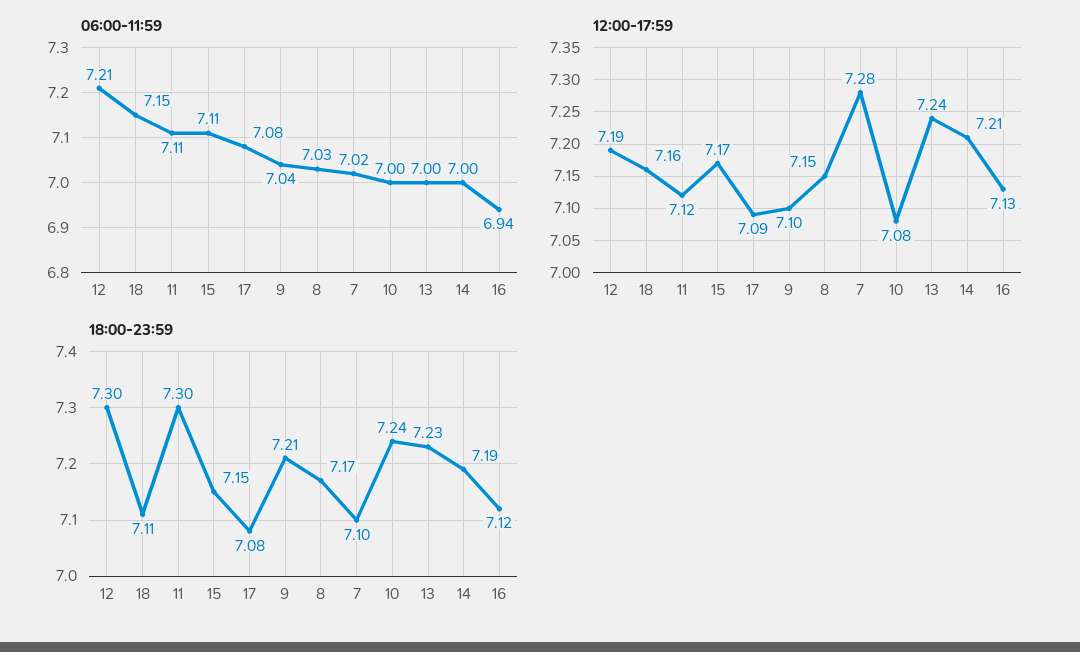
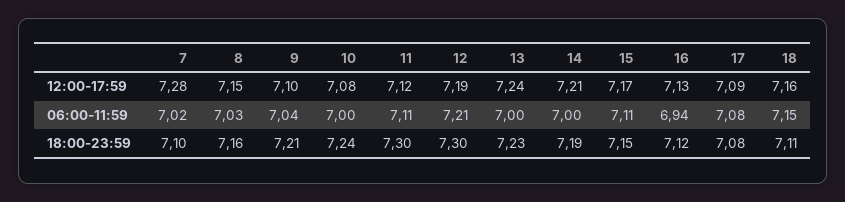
  {
    "06:00-11:59": {
      "12": 7.21,
      "18": 7.15,
      "11": 7.11,
      "15": 7.11,
      "17": 7.08,
      "9": 7.04,
      "8": 7.03,
      "7": 7.02,
      "10": 7,
      "13": 7,
      "14": 7,
      "16": 6.94
    },
    "12:00-17:59": {
      "12": 7.19,
      "18": 7.16,
      "11": 7.12,
      "15": 7.17,
      "17": 7.09,
      "9": 7.1,
      "8": 7.15,
      "7": 7.28,
      "10": 7.08,
      "13": 7.24,
      "14": 7.21,
      "16": 7.13
    },
    "18:00-23:59": {
      "12": 7.3,
      "18": 7.11,
      "11": 7.3,
      "15": 7.15,
      "17": 7.08,
      "9": 7.21,
-     "8": 7.17,
+     "8": 7.16,
      "7": 7.1,
      "10": 7.24,
      "13": 7.23,
      "14": 7.19,
      "16": 7.12
    }
  }

